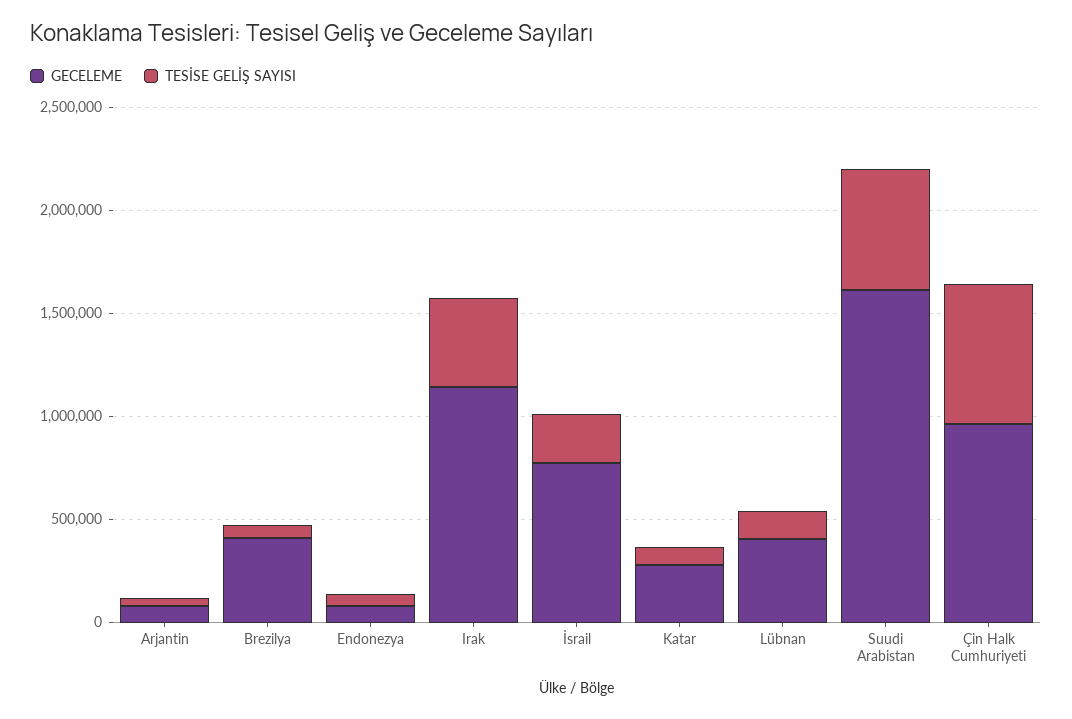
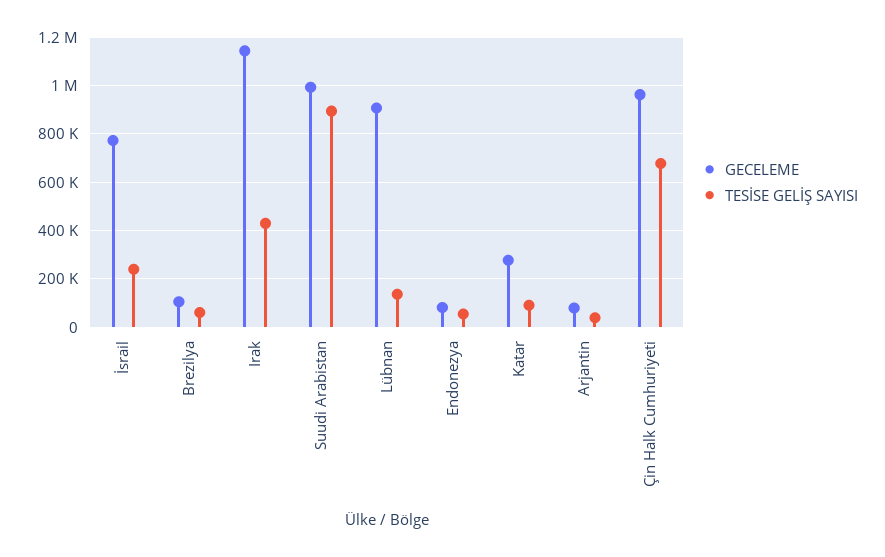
  {
    "GECELEME": {
      "Arjantin": 75000,
-     "Brezilya": 400000,
+     "Brezilya": 100000,
      "Endonezya": 75000,
      "Irak": 1150000,
      "İsrail": 775000,
      "Katar": 275000,
-     "Lübnan": 400000,
+     "Lübnan": 900000,
-     "Suudi Arabistan": 1600000,
+     "Suudi Arabistan": 1000000,
      "Çin Halk Cumhuriyeti": 975000
    },
    "TESİSE GELİŞ SAYISI": {
      "Arjantin": 50000,
      "Brezilya": 50000,
      "Endonezya": 50000,
      "Irak": 425000,
      "İsrail": 250000,
      "Katar": 100000,
      "Lübnan": 125000,
-     "Suudi Arabistan": 600000,
+     "Suudi Arabistan": 900000,
      "Çin Halk Cumhuriyeti": 675000
    }
  }

